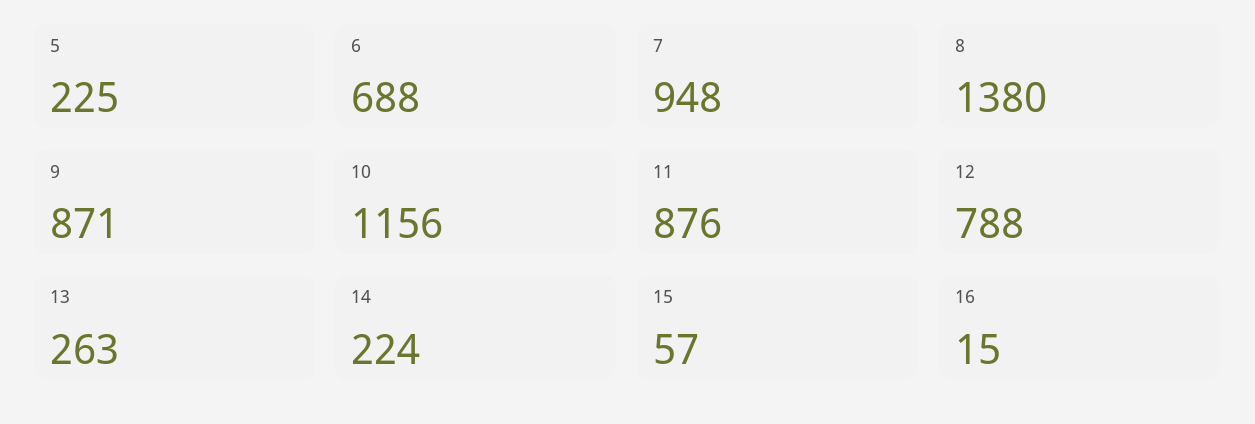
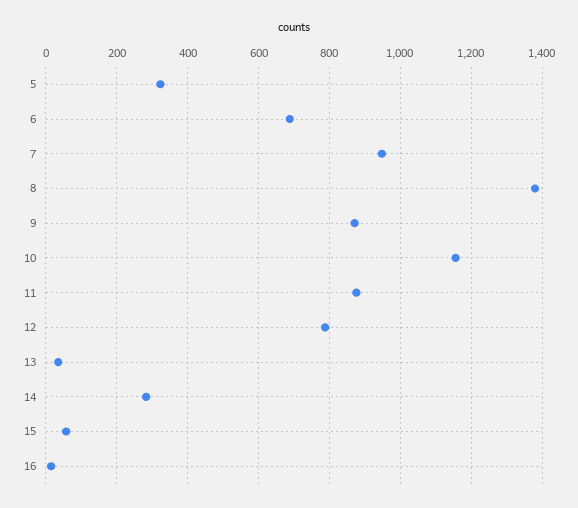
  {
-   "5": 225,
+   "5": 320,
    "6": 688,
    "7": 948,
    "8": 1380,
    "9": 871,
    "10": 1156,
    "11": 876,
    "12": 788,
-   "13": 263,
+   "13": 40,
-   "14": 224,
+   "14": 280,
    "15": 57,
    "16": 15
  }

